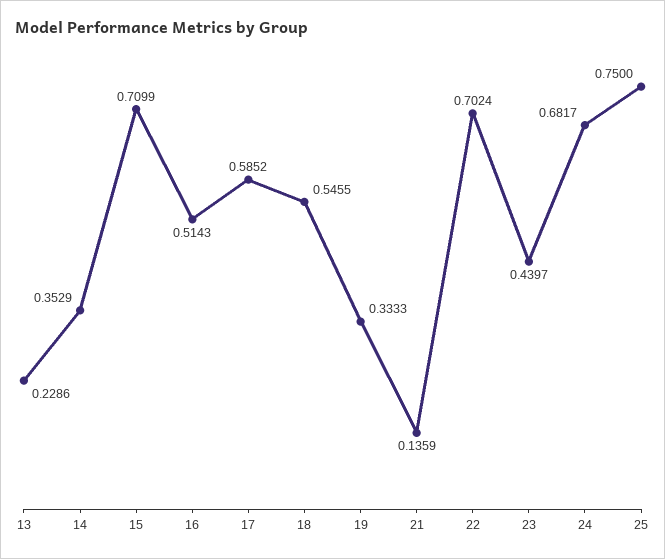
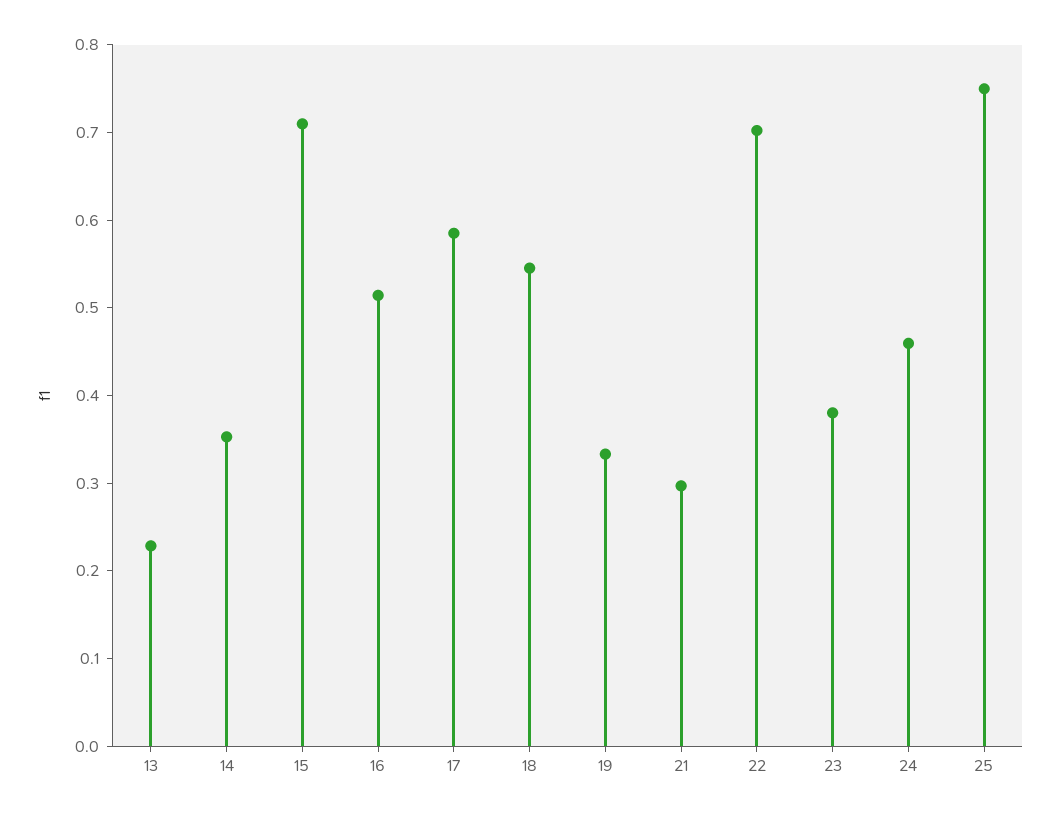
  {
    "13": 0.2286,
    "14": 0.3529,
    "15": 0.7099,
    "16": 0.5143,
    "17": 0.5852,
    "18": 0.5455,
    "19": 0.3333,
-   "21": 0.1359,
+   "21": 0.3,
    "22": 0.7024,
-   "23": 0.4397,
+   "23": 0.38,
-   "24": 0.6817,
+   "24": 0.46,
    "25": 0.75
  }

